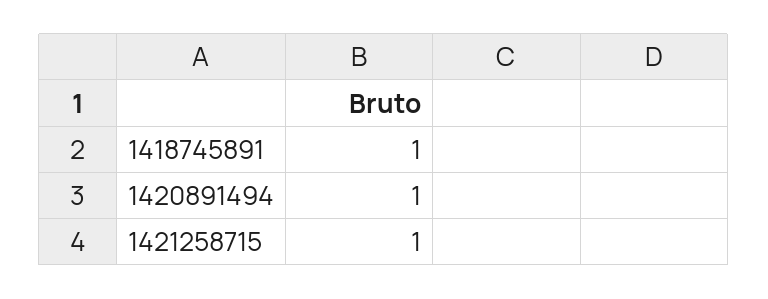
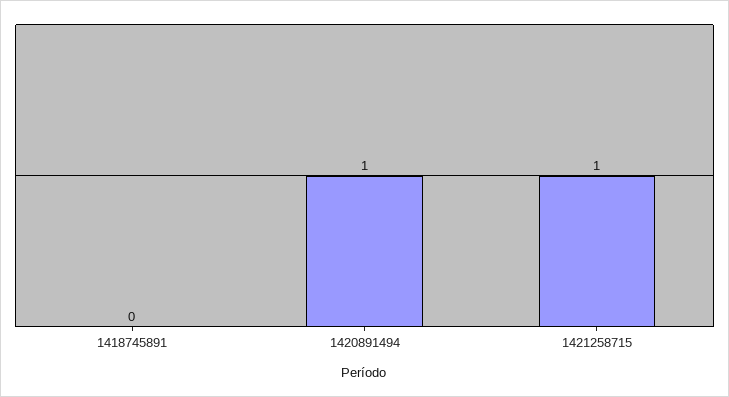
  {
-   "1418745891": 1,
+   "1418745891": 0,
    "1420891494": 1,
    "1421258715": 1
  }

